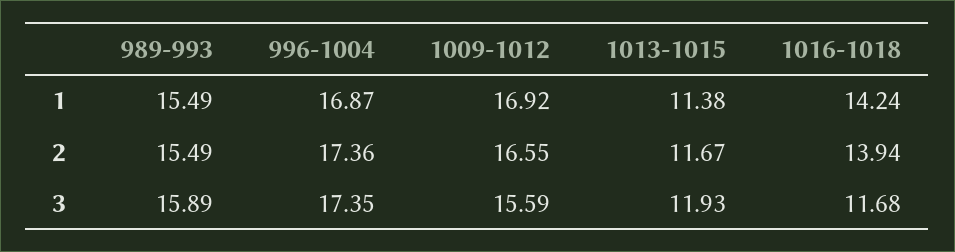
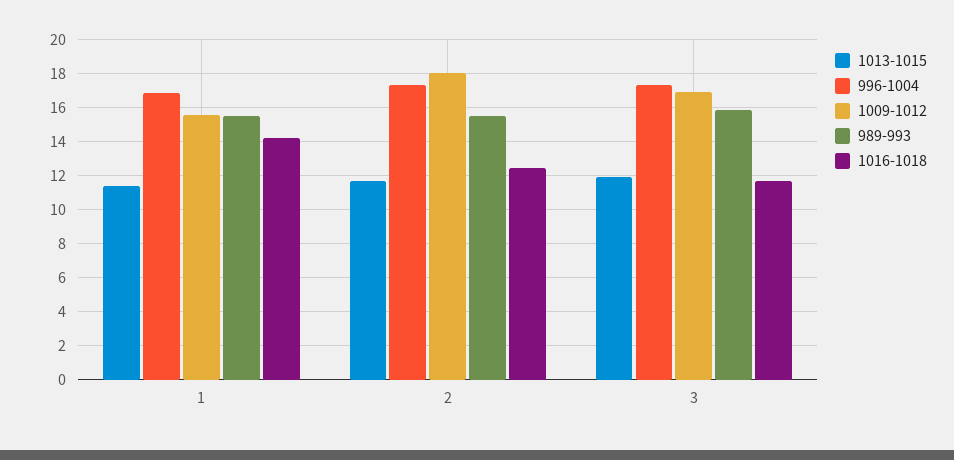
  {
    "989-993": {
      "1": 15.49,
      "2": 15.49,
      "3": 15.89
    },
    "996-1004": {
      "1": 16.87,
      "2": 17.36,
      "3": 17.35
    },
    "1009-1012": {
-     "1": 16.92,
+     "1": 15.5,
-     "2": 16.55,
+     "2": 18,
-     "3": 15.59
+     "3": 17
    },
    "1013-1015": {
      "1": 11.38,
      "2": 11.67,
      "3": 11.93
    },
    "1016-1018": {
      "1": 14.24,
-     "2": 13.94,
+     "2": 12.5,
      "3": 11.68
    }
  }

